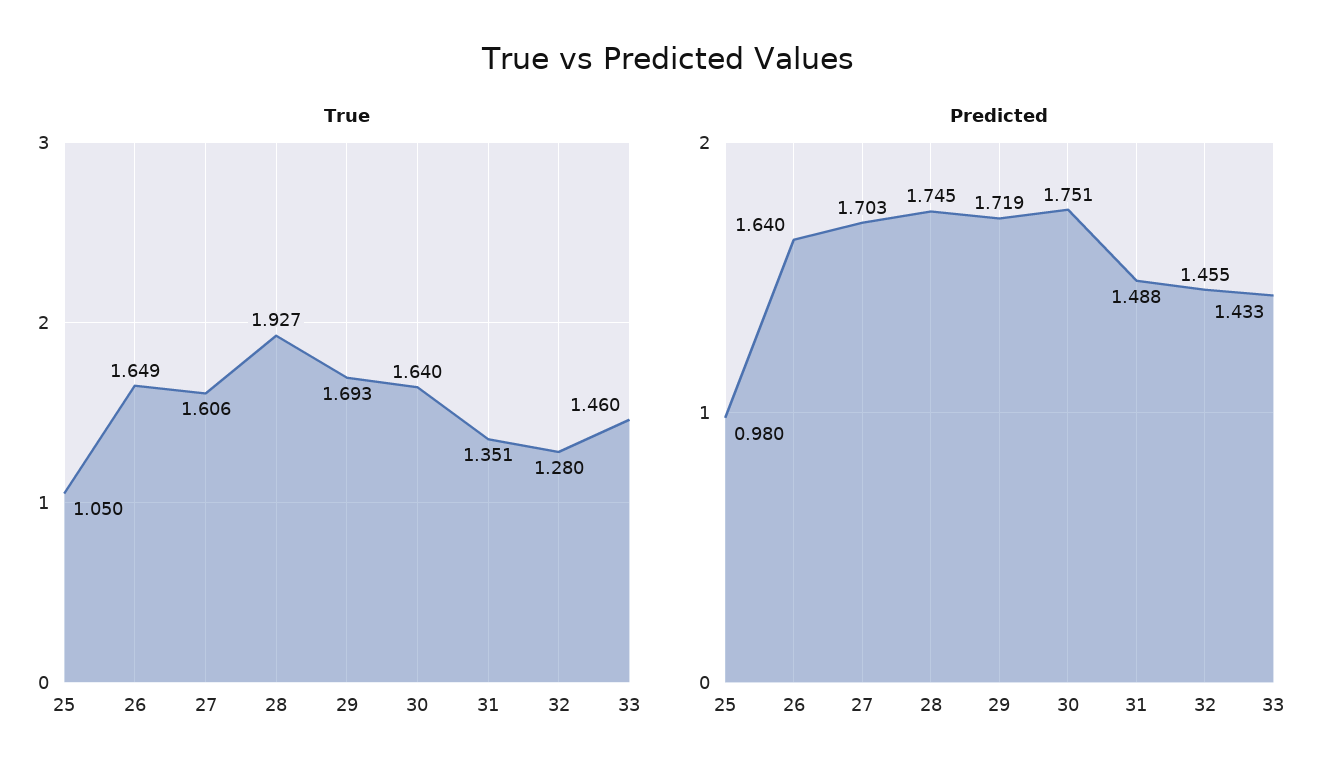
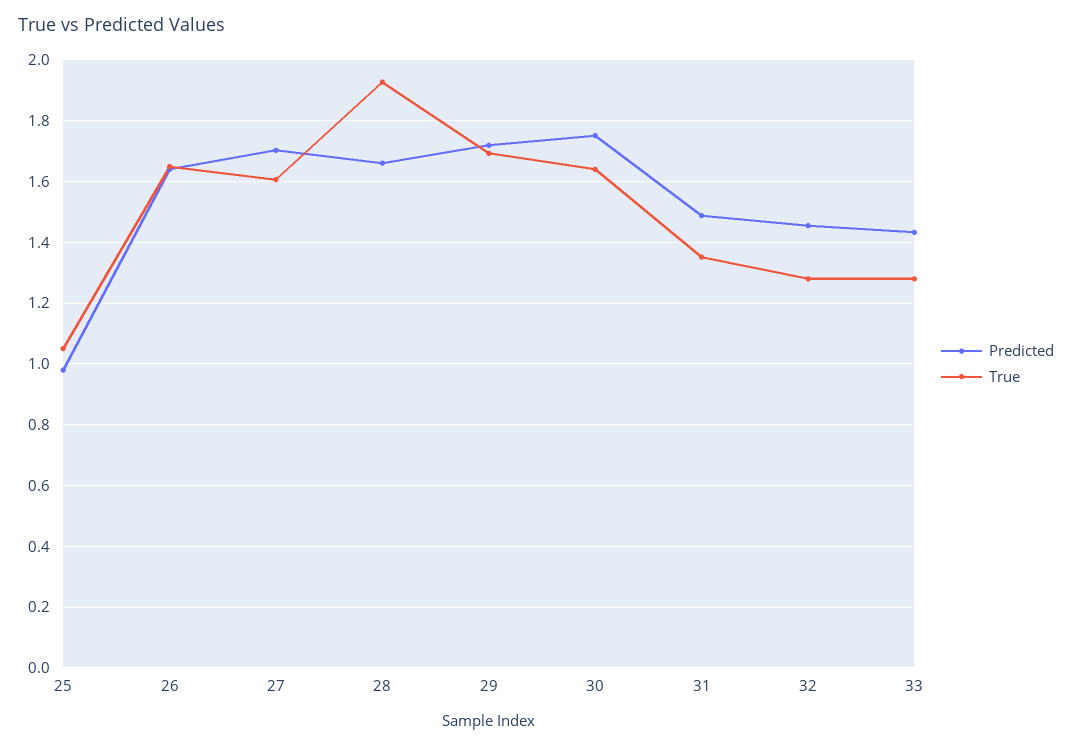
  {
    "True": {
      "25": 1.05,
      "26": 1.649,
      "27": 1.606,
      "28": 1.927,
      "29": 1.693,
      "30": 1.64,
      "31": 1.351,
      "32": 1.28,
-     "33": 1.46
+     "33": 1.28
    },
    "Predicted": {
      "25": 0.98,
      "26": 1.64,
      "27": 1.703,
-     "28": 1.745,
+     "28": 1.66,
      "29": 1.719,
      "30": 1.751,
      "31": 1.488,
      "32": 1.455,
      "33": 1.433
    }
  }

